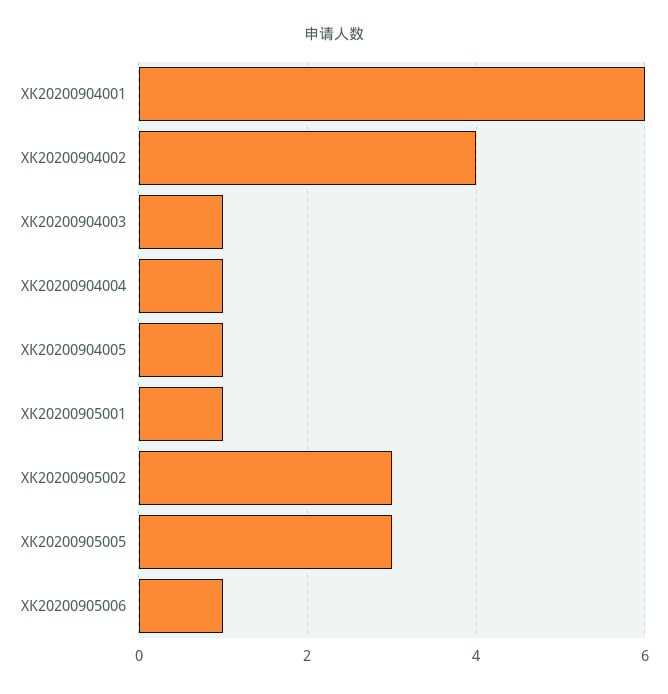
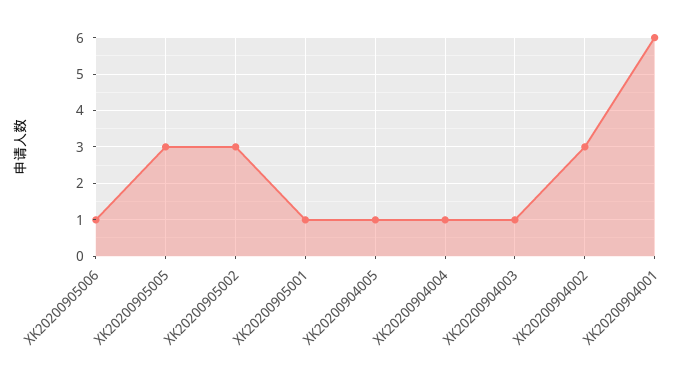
  {
    "XK20200904001": 6,
-   "XK20200904002": 4,
+   "XK20200904002": 3,
    "XK20200904003": 1,
    "XK20200904004": 1,
    "XK20200904005": 1,
    "XK20200905001": 1,
    "XK20200905002": 3,
    "XK20200905005": 3,
    "XK20200905006": 1
  }

